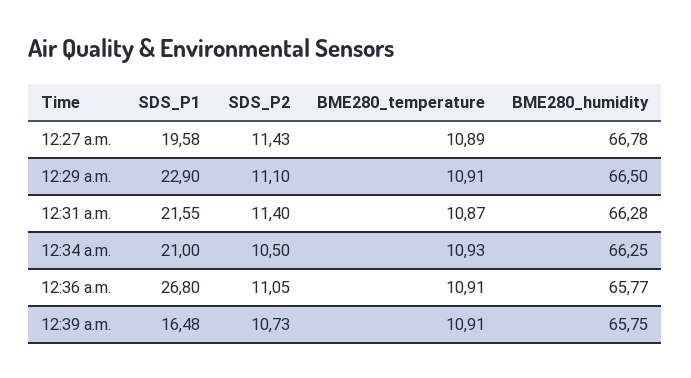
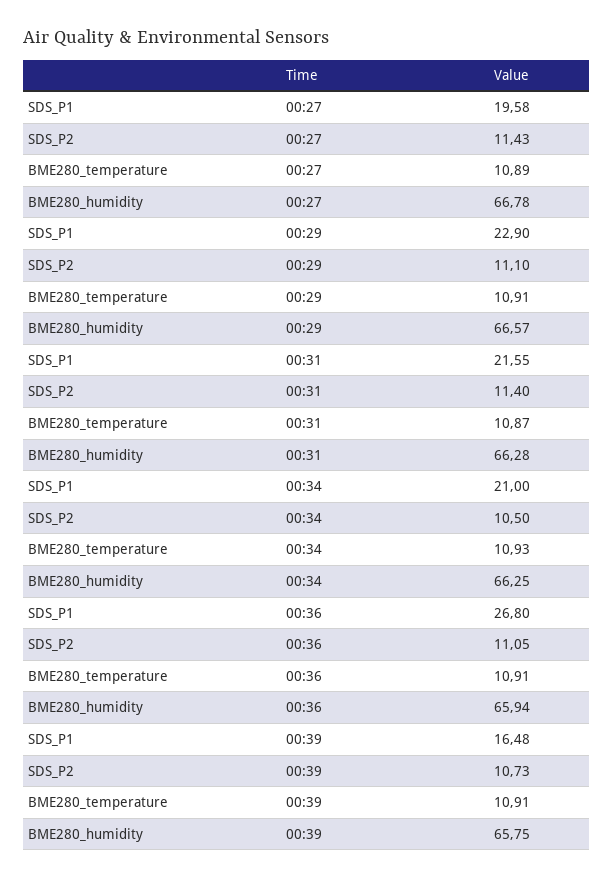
  {
    "SDS_P1": {
      "12:27 a.m.": 19.58,
      "12:29 a.m.": 22.9,
      "12:31 a.m.": 21.55,
      "12:34 a.m.": 21,
      "12:36 a.m.": 26.8,
      "12:39 a.m.": 16.48
    },
    "SDS_P2": {
      "12:27 a.m.": 11.43,
      "12:29 a.m.": 11.1,
      "12:31 a.m.": 11.4,
      "12:34 a.m.": 10.5,
      "12:36 a.m.": 11.05,
      "12:39 a.m.": 10.73
    },
    "BME280_temperature": {
      "12:27 a.m.": 10.89,
      "12:29 a.m.": 10.91,
      "12:31 a.m.": 10.87,
      "12:34 a.m.": 10.93,
      "12:36 a.m.": 10.91,
      "12:39 a.m.": 10.91
    },
    "BME280_humidity": {
      "12:27 a.m.": 66.78,
-     "12:29 a.m.": 66.5,
+     "12:29 a.m.": 66.57,
      "12:31 a.m.": 66.28,
      "12:34 a.m.": 66.25,
-     "12:36 a.m.": 65.77,
+     "12:36 a.m.": 65.94,
      "12:39 a.m.": 65.75
    }
  }

